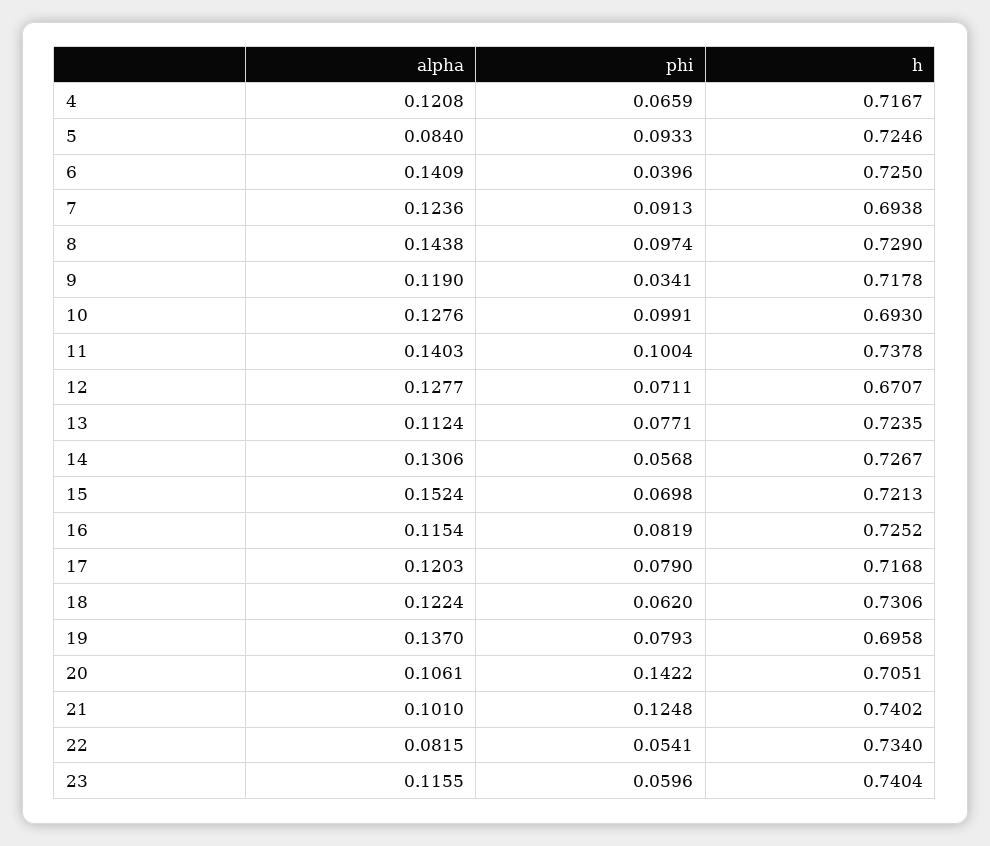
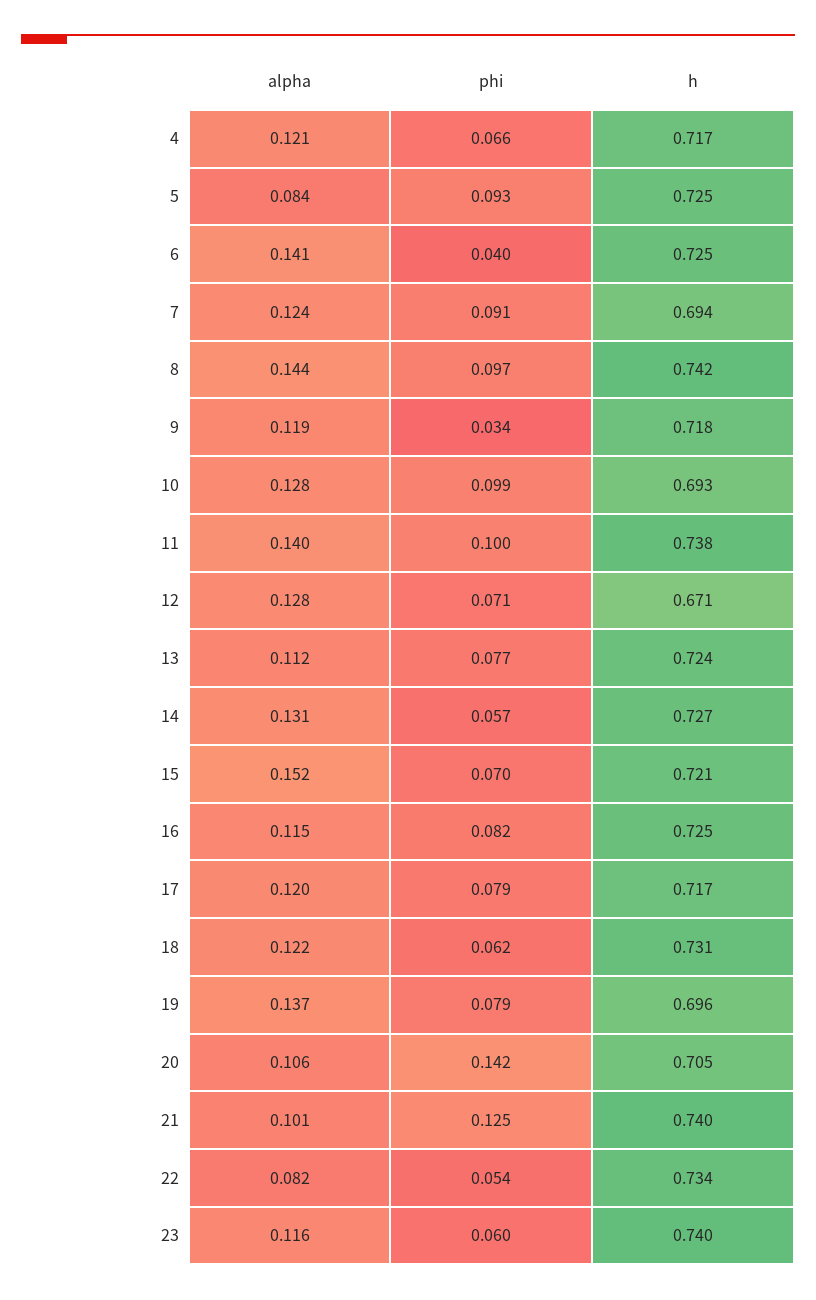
  {
    "alpha": {
      "4": 0.1208,
      "5": 0.084,
      "6": 0.1409,
      "7": 0.1236,
      "8": 0.1438,
      "9": 0.119,
      "10": 0.1276,
      "11": 0.1403,
      "12": 0.1277,
      "13": 0.1124,
      "14": 0.1306,
      "15": 0.1524,
      "16": 0.1154,
      "17": 0.1203,
      "18": 0.1224,
      "19": 0.137,
      "20": 0.1061,
      "21": 0.101,
      "22": 0.0815,
      "23": 0.1155
    },
    "phi": {
      "4": 0.0659,
      "5": 0.0933,
      "6": 0.0396,
      "7": 0.0913,
      "8": 0.0974,
      "9": 0.0341,
      "10": 0.0991,
      "11": 0.1004,
      "12": 0.0711,
      "13": 0.0771,
      "14": 0.0568,
      "15": 0.0698,
      "16": 0.0819,
      "17": 0.079,
      "18": 0.062,
      "19": 0.0793,
      "20": 0.1422,
      "21": 0.1248,
      "22": 0.0541,
      "23": 0.0596
    },
    "h": {
      "4": 0.7167,
      "5": 0.7246,
      "6": 0.725,
      "7": 0.6938,
-     "8": 0.729,
+     "8": 0.742,
      "9": 0.7178,
      "10": 0.693,
      "11": 0.7378,
      "12": 0.6707,
      "13": 0.7235,
      "14": 0.7267,
      "15": 0.7213,
      "16": 0.7252,
      "17": 0.7168,
      "18": 0.7306,
      "19": 0.6958,
      "20": 0.7051,
      "21": 0.7402,
      "22": 0.734,
      "23": 0.7404
    }
  }

